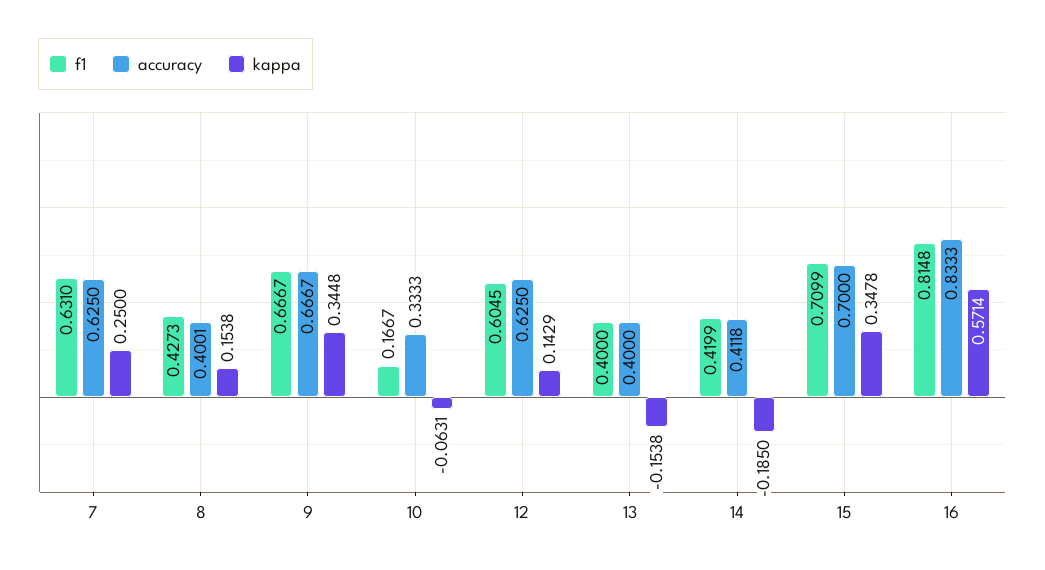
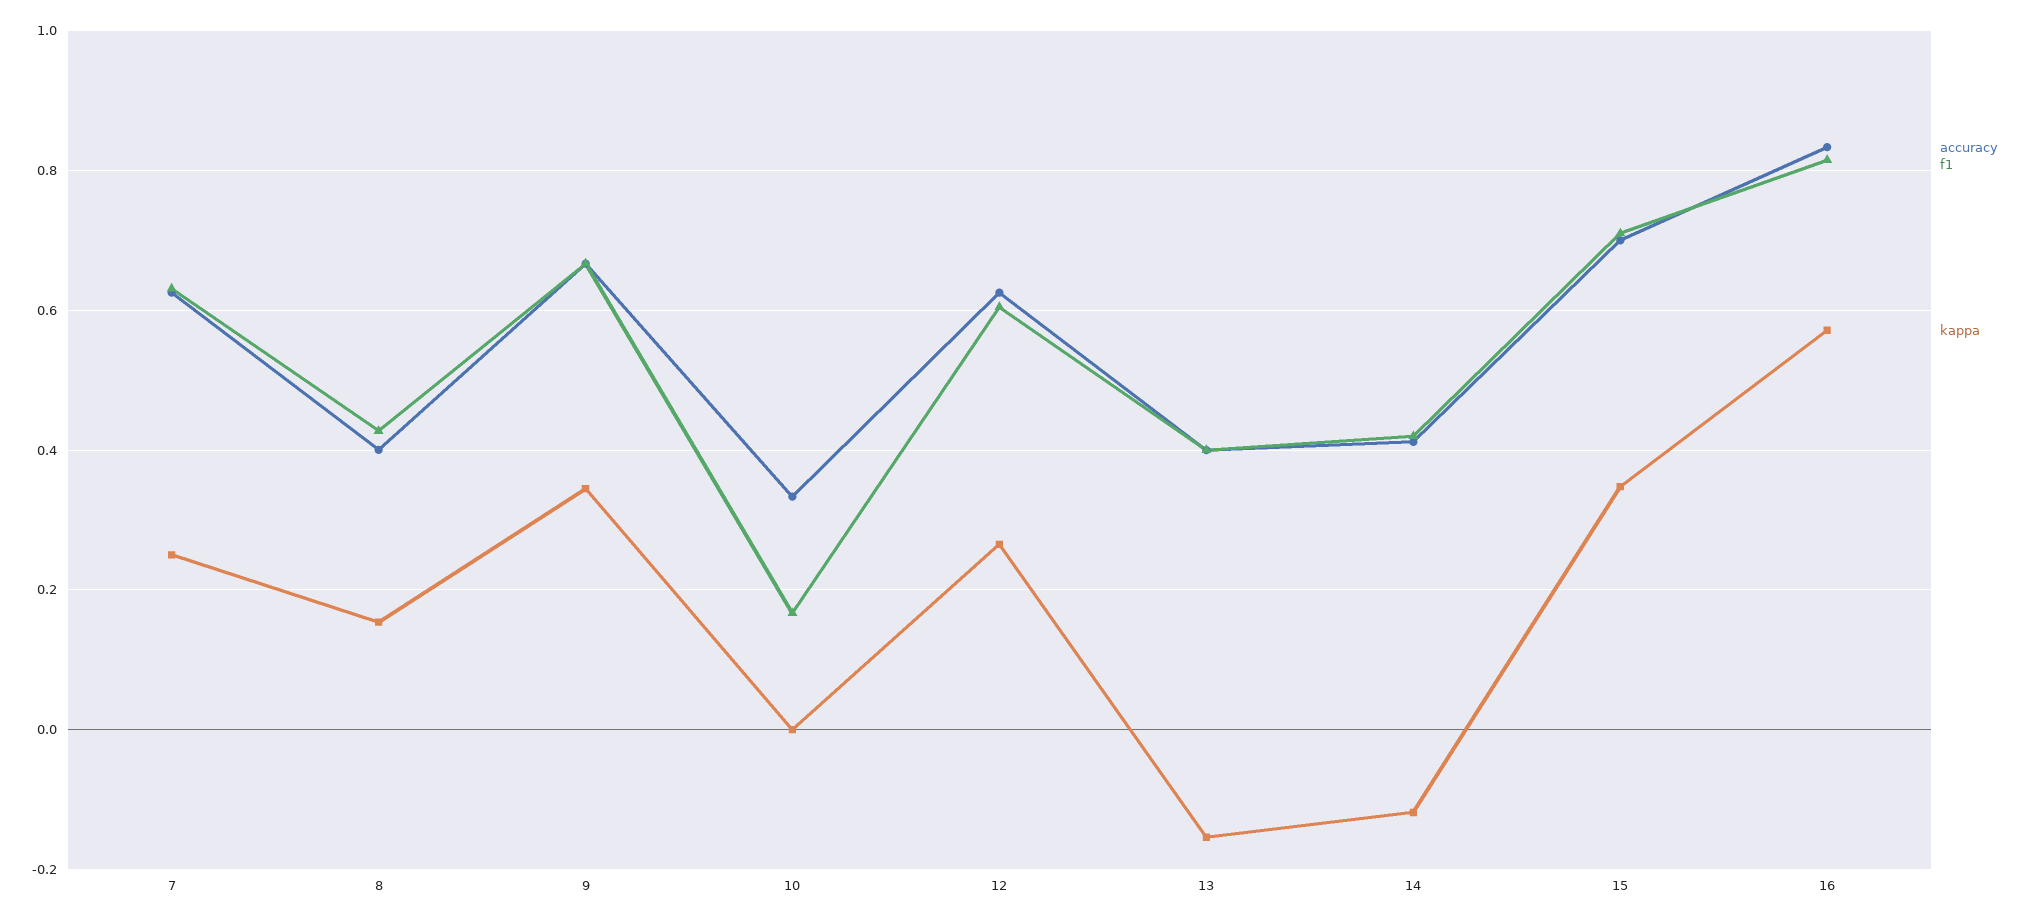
  {
    "f1": {
      "7": 0.631,
      "8": 0.4273,
      "9": 0.6667,
      "10": 0.1667,
      "12": 0.6045,
      "13": 0.4,
      "14": 0.4199,
      "15": 0.7099,
      "16": 0.8148
    },
    "accuracy": {
      "7": 0.625,
      "8": 0.4001,
      "9": 0.6667,
      "10": 0.3333,
      "12": 0.625,
      "13": 0.4,
      "14": 0.4118,
      "15": 0.7,
      "16": 0.8333
    },
    "kappa": {
      "7": 0.25,
      "8": 0.1538,
      "9": 0.3448,
-     "10": -0.0631,
+     "10": 0,
-     "12": 0.1429,
+     "12": 0.26,
      "13": -0.1538,
-     "14": -0.185,
+     "14": -0.12,
      "15": 0.3478,
      "16": 0.5714
    }
  }

